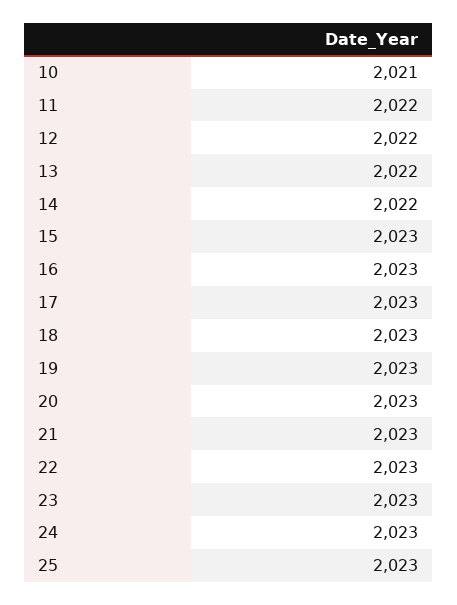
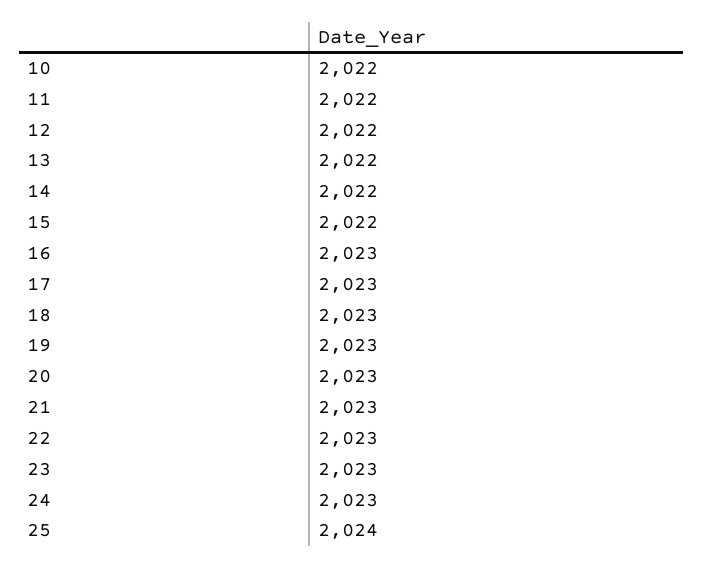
  {
-   "10": 2021,
+   "10": 2022,
    "11": 2022,
    "12": 2022,
    "13": 2022,
    "14": 2022,
-   "15": 2023,
+   "15": 2022,
    "16": 2023,
    "17": 2023,
    "18": 2023,
    "19": 2023,
    "20": 2023,
    "21": 2023,
    "22": 2023,
    "23": 2023,
    "24": 2023,
-   "25": 2023
+   "25": 2024
  }

